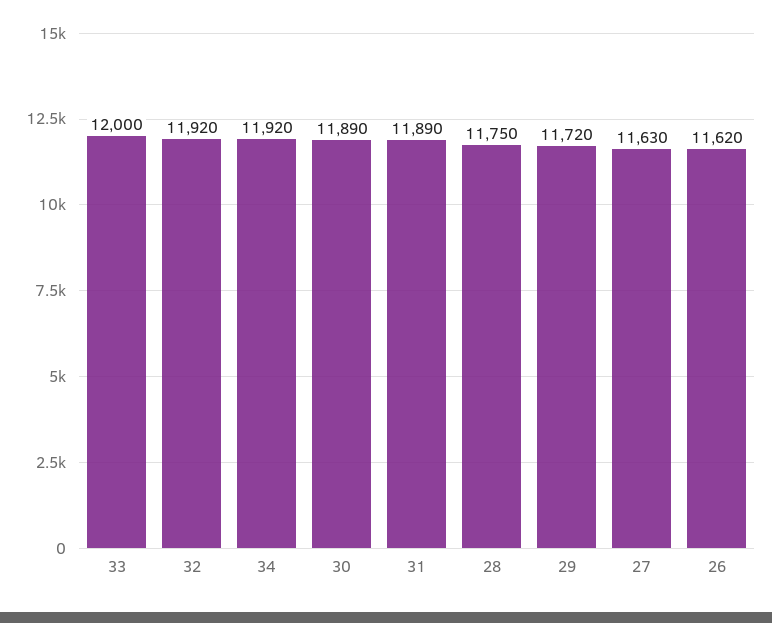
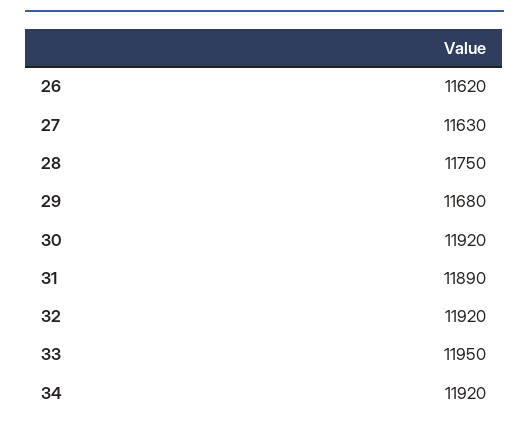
  {
-   "33": 12000,
+   "33": 11950,
    "32": 11920,
    "34": 11920,
-   "30": 11890,
+   "30": 11920,
    "31": 11890,
    "28": 11750,
-   "29": 11720,
+   "29": 11680,
    "27": 11630,
    "26": 11620
  }

